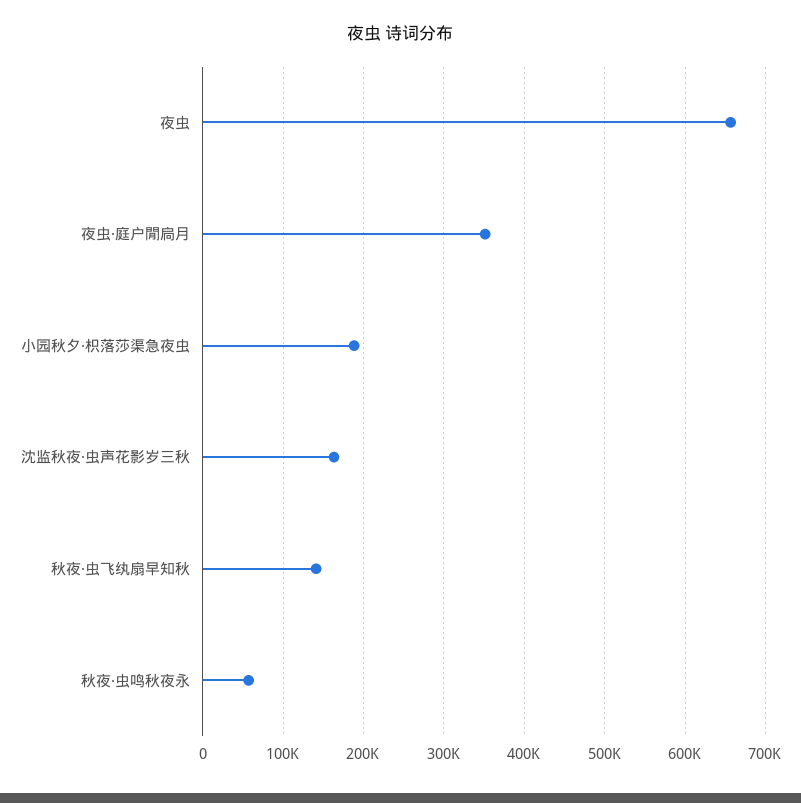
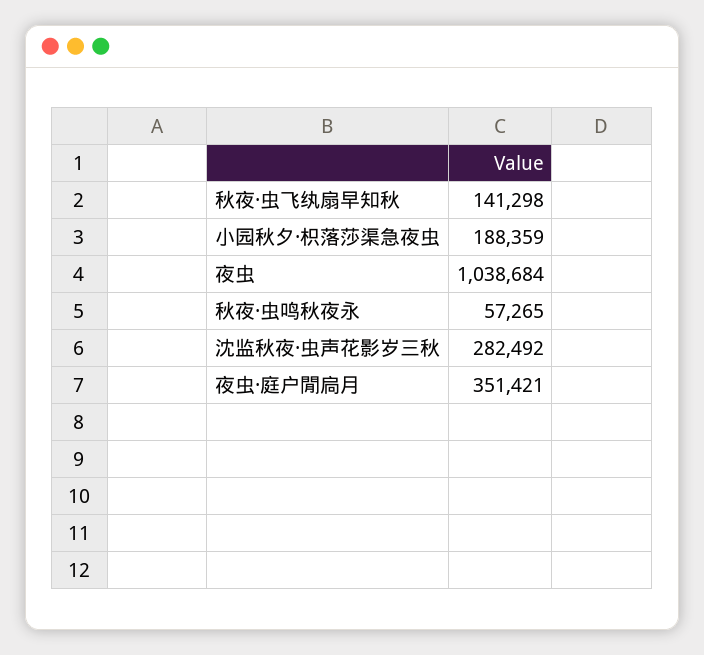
  {
-   "夜虫": 660000,
+   "夜虫": 1038684,
    "夜虫·庭户閒扃月": 351421,
    "小园秋夕·枳落莎渠急夜虫": 188359,
-   "沈监秋夜·虫声花影岁三秋": 160000,
+   "沈监秋夜·虫声花影岁三秋": 282492,
    "秋夜·虫飞纨扇早知秋": 141298,
    "秋夜·虫鸣秋夜永": 57265
  }

